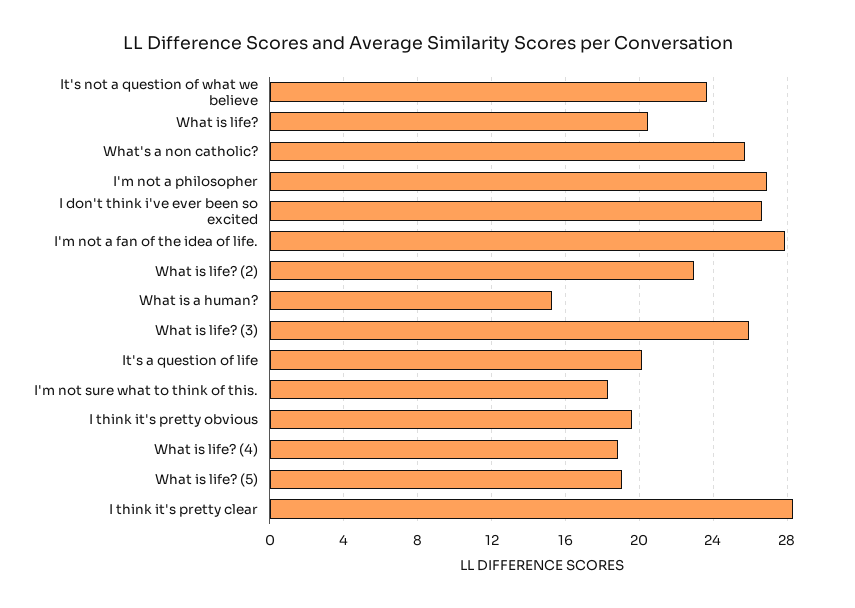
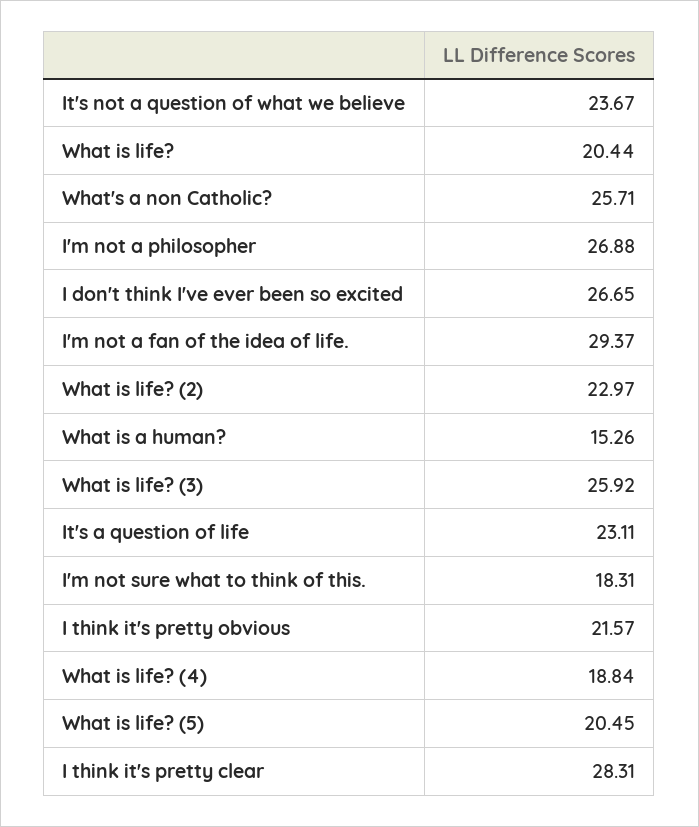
  {
    "It's not a question of what we believe": 23.67,
    "What is life?": 20.44,
    "What's a non catholic?": 25.71,
    "I'm not a philosopher": 26.88,
    "I don't think i've ever been so excited": 26.65,
-   "I'm not a fan of the idea of life.": 28,
+   "I'm not a fan of the idea of life.": 29.37,
    "What is life? (2)": 22.97,
    "What is a human?": 15.26,
    "What is life? (3)": 25.92,
-   "It's a question of life": 20,
+   "It's a question of life": 23.11,
    "I'm not sure what to think of this.": 18.31,
-   "I think it's pretty obvious": 19.5,
+   "I think it's pretty obvious": 21.57,
    "What is life? (4)": 18.84,
-   "What is life? (5)": 19,
+   "What is life? (5)": 20.45,
    "I think it's pretty clear": 28.31
  }

